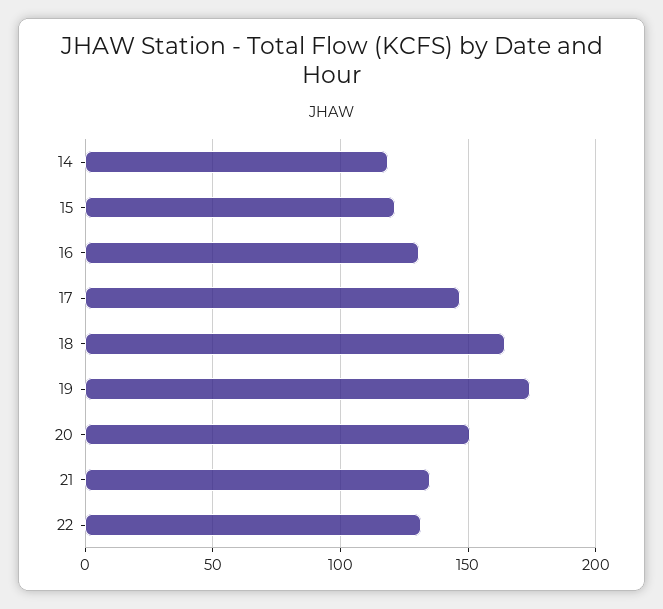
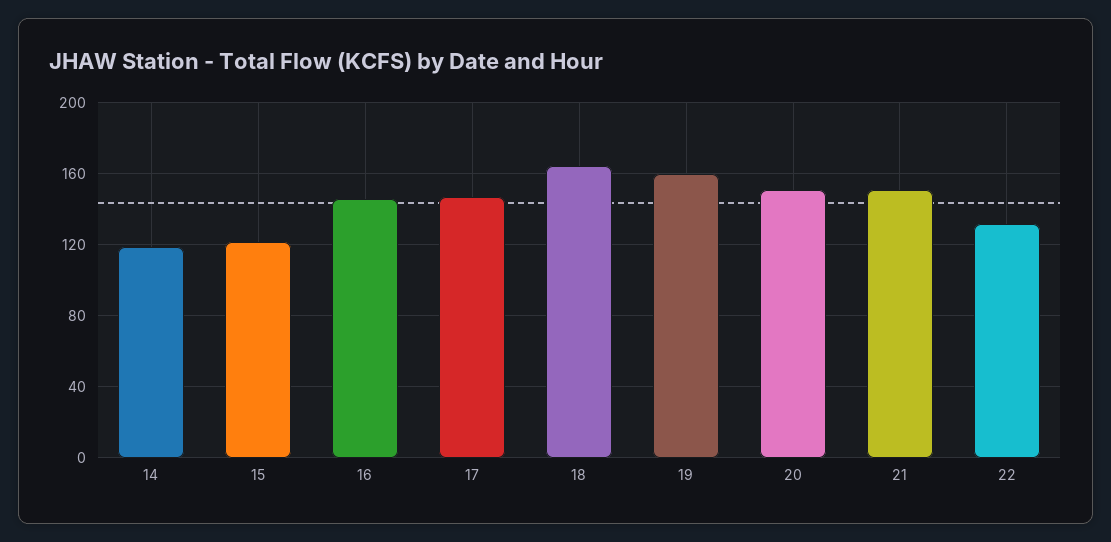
  {
    "14": 120,
    "15": 120,
-   "16": 130,
+   "16": 145,
    "17": 145,
    "18": 165,
-   "19": 175,
+   "19": 160,
    "20": 150,
-   "21": 135,
+   "21": 150,
    "22": 130
  }

